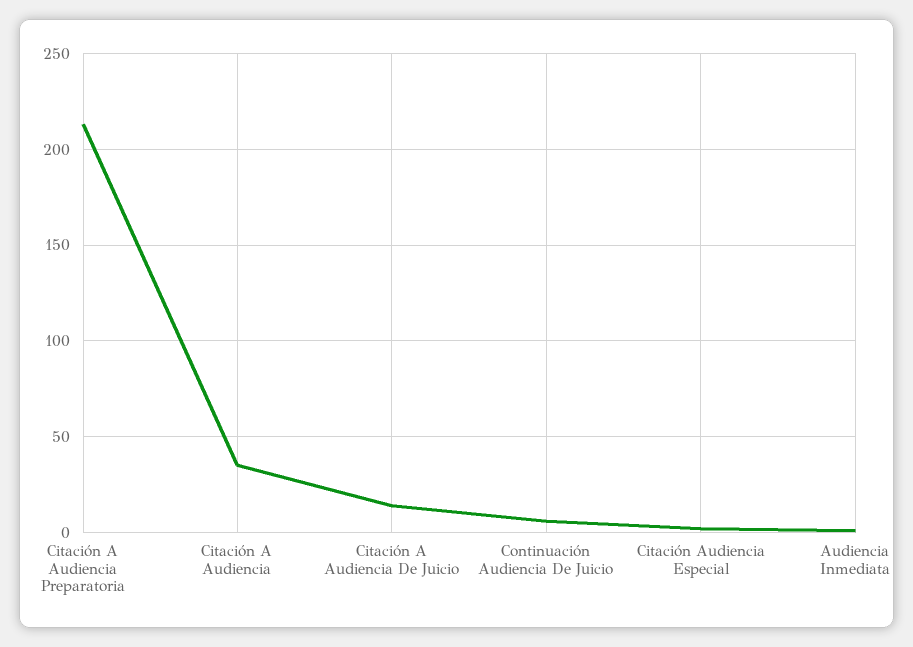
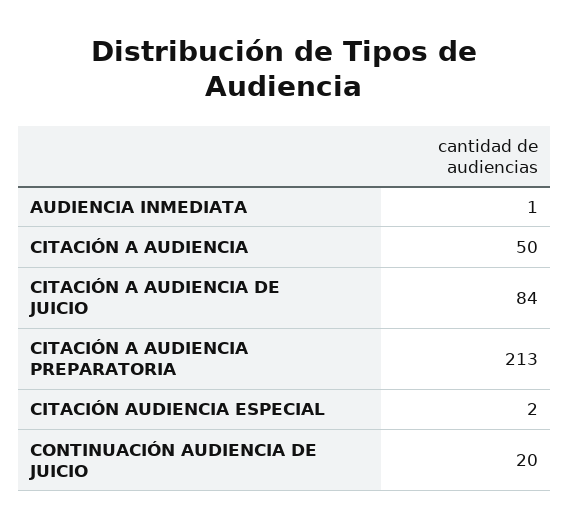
  {
    "Citación A Audiencia Preparatoria": 213,
-   "Citación A Audiencia": 35,
+   "Citación A Audiencia": 50,
-   "Citación A Audiencia De Juicio": 15,
+   "Citación A Audiencia De Juicio": 84,
-   "Continuación Audiencia De Juicio": 5,
+   "Continuación Audiencia De Juicio": 20,
    "Citación Audiencia Especial": 2,
    "Audiencia Inmediata": 1
  }

